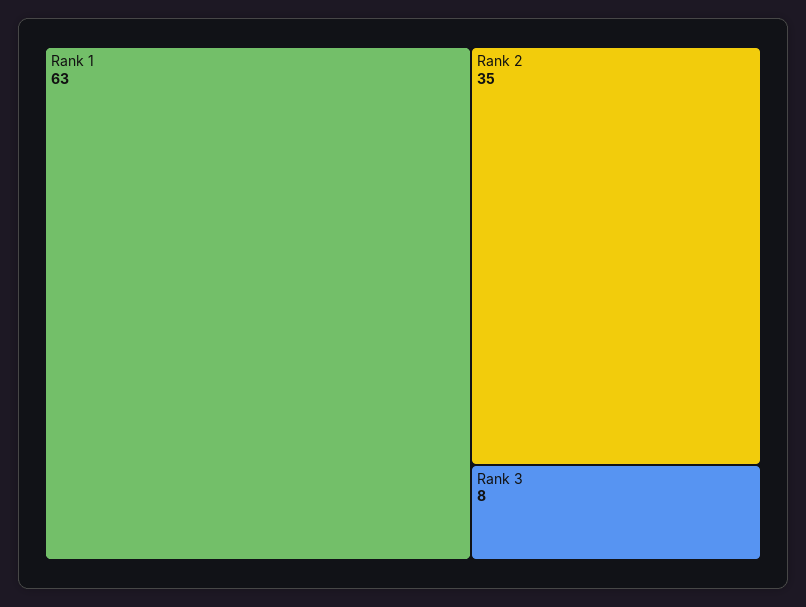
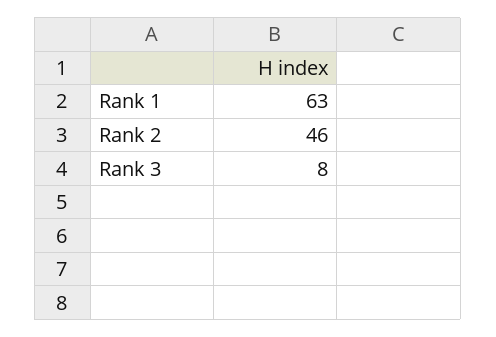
  {
    "Rank 1": 63,
-   "Rank 2": 35,
+   "Rank 2": 46,
    "Rank 3": 8
  }

